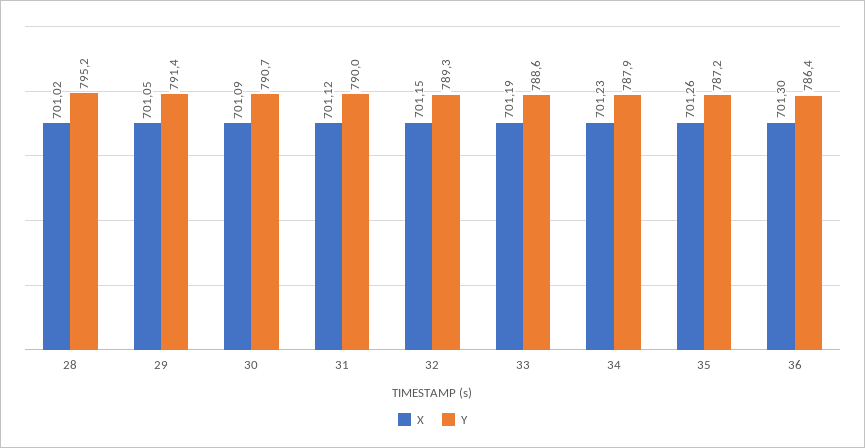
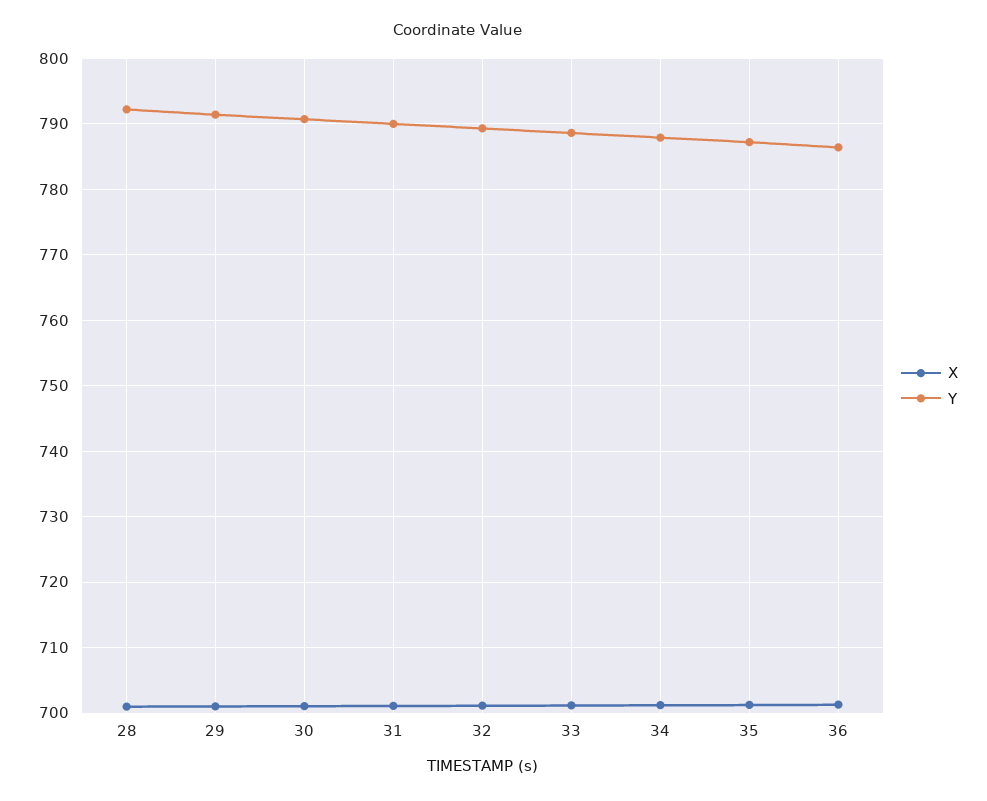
  {
    "X": {
      "28": 701.02,
      "29": 701.05,
      "30": 701.09,
      "31": 701.12,
      "32": 701.15,
      "33": 701.19,
      "34": 701.23,
      "35": 701.26,
      "36": 701.3
    },
    "Y": {
-     "28": 795.2,
+     "28": 792,
      "29": 791.4,
      "30": 790.7,
      "31": 790,
      "32": 789.3,
      "33": 788.6,
      "34": 787.9,
      "35": 787.2,
      "36": 786.4
    }
  }

